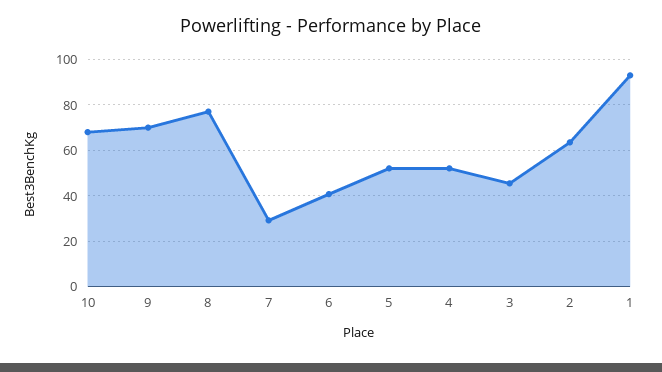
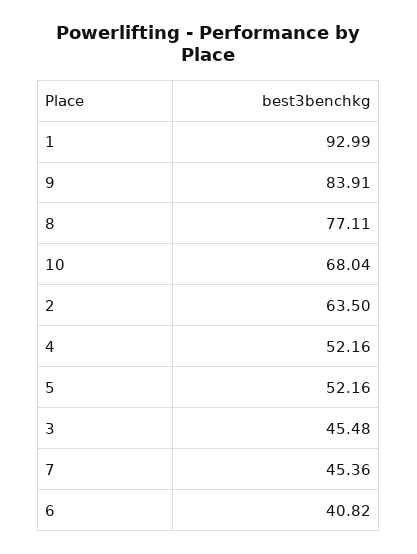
  {
    "10": 68.04,
-   "9": 70,
+   "9": 83.91,
    "8": 77.11,
-   "7": 30,
+   "7": 45.36,
    "6": 40.82,
    "5": 52.16,
    "4": 52.16,
    "3": 45.48,
    "2": 63.5,
    "1": 92.99
  }

